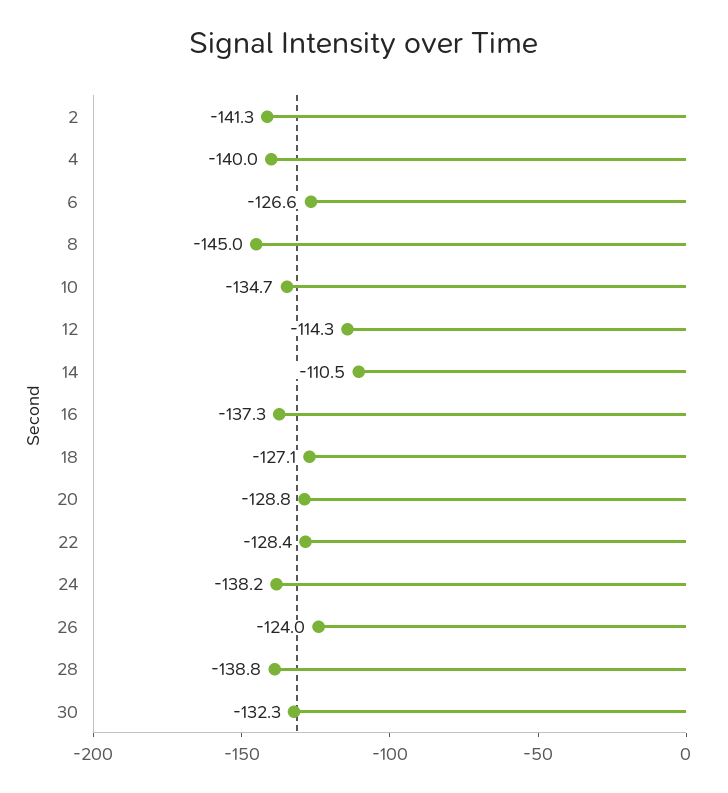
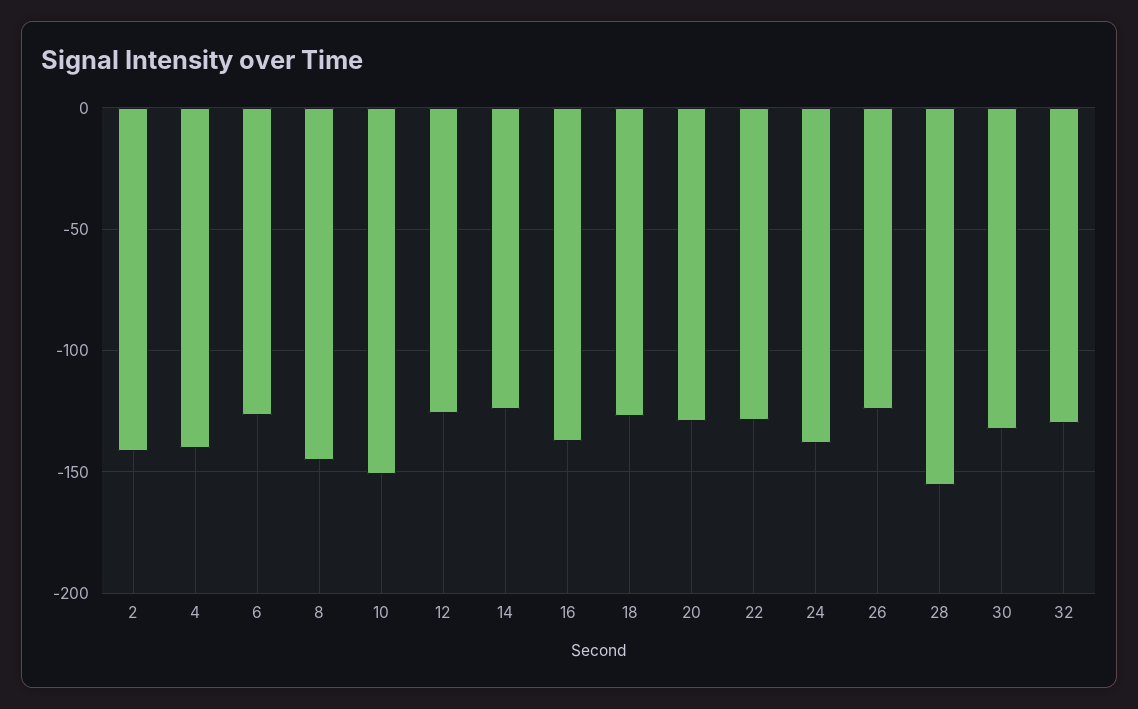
  {
    "2": -141.3,
    "4": -140,
    "6": -126.6,
    "8": -145,
-   "10": -134.7,
+   "10": -150,
-   "12": -114.3,
+   "12": -125,
-   "14": -110.5,
+   "14": -125,
    "16": -137.3,
    "18": -127.1,
    "20": -128.8,
    "22": -128.4,
    "24": -138.2,
    "26": -124,
-   "28": -138.8,
+   "28": -155,
-   "30": -132.3
+   "30": -132.3,
+   "32": -130
  }

